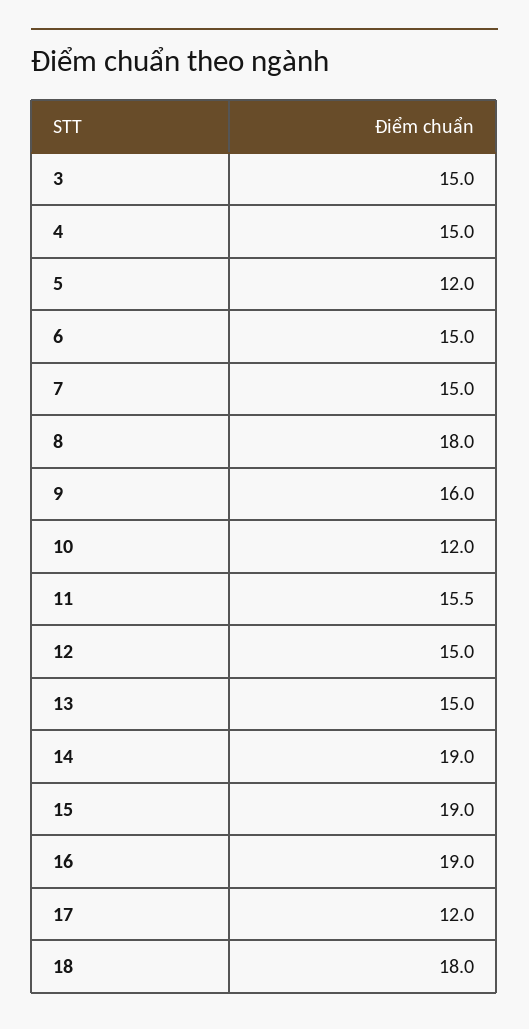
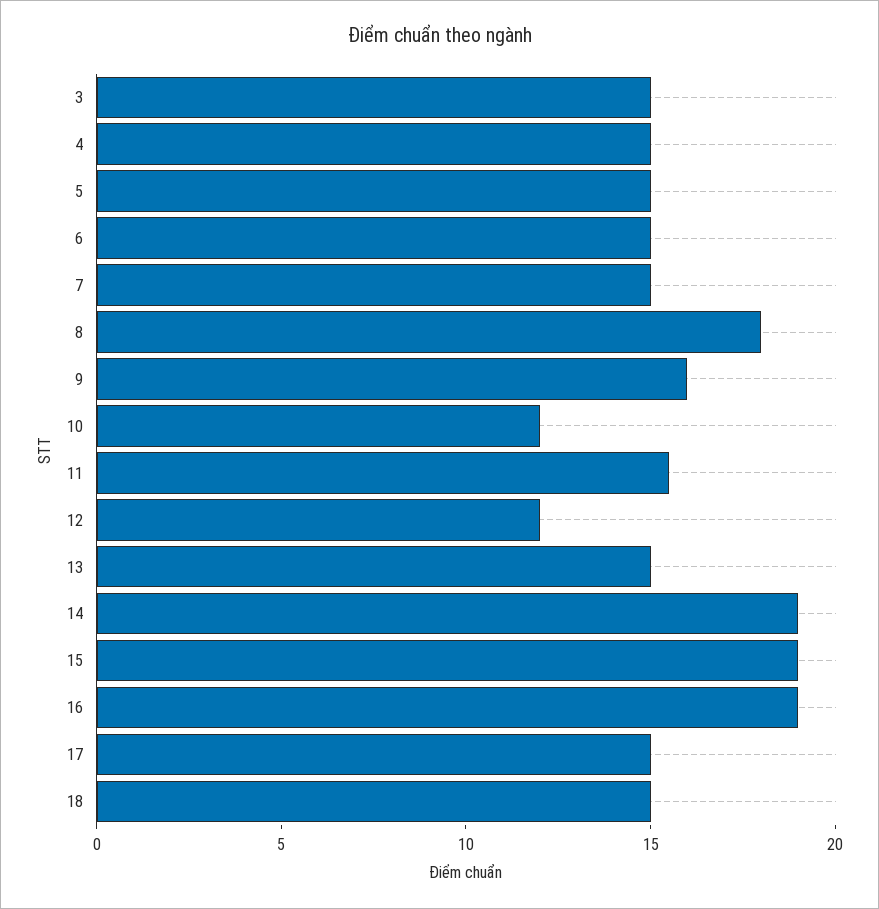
  {
    "3": 15,
    "4": 15,
-   "5": 12,
+   "5": 15,
    "6": 15,
    "7": 15,
    "8": 18,
    "9": 16,
    "10": 12,
    "11": 15.5,
-   "12": 15,
+   "12": 12,
    "13": 15,
    "14": 19,
    "15": 19,
    "16": 19,
-   "17": 12,
+   "17": 15,
-   "18": 18
+   "18": 15
  }

